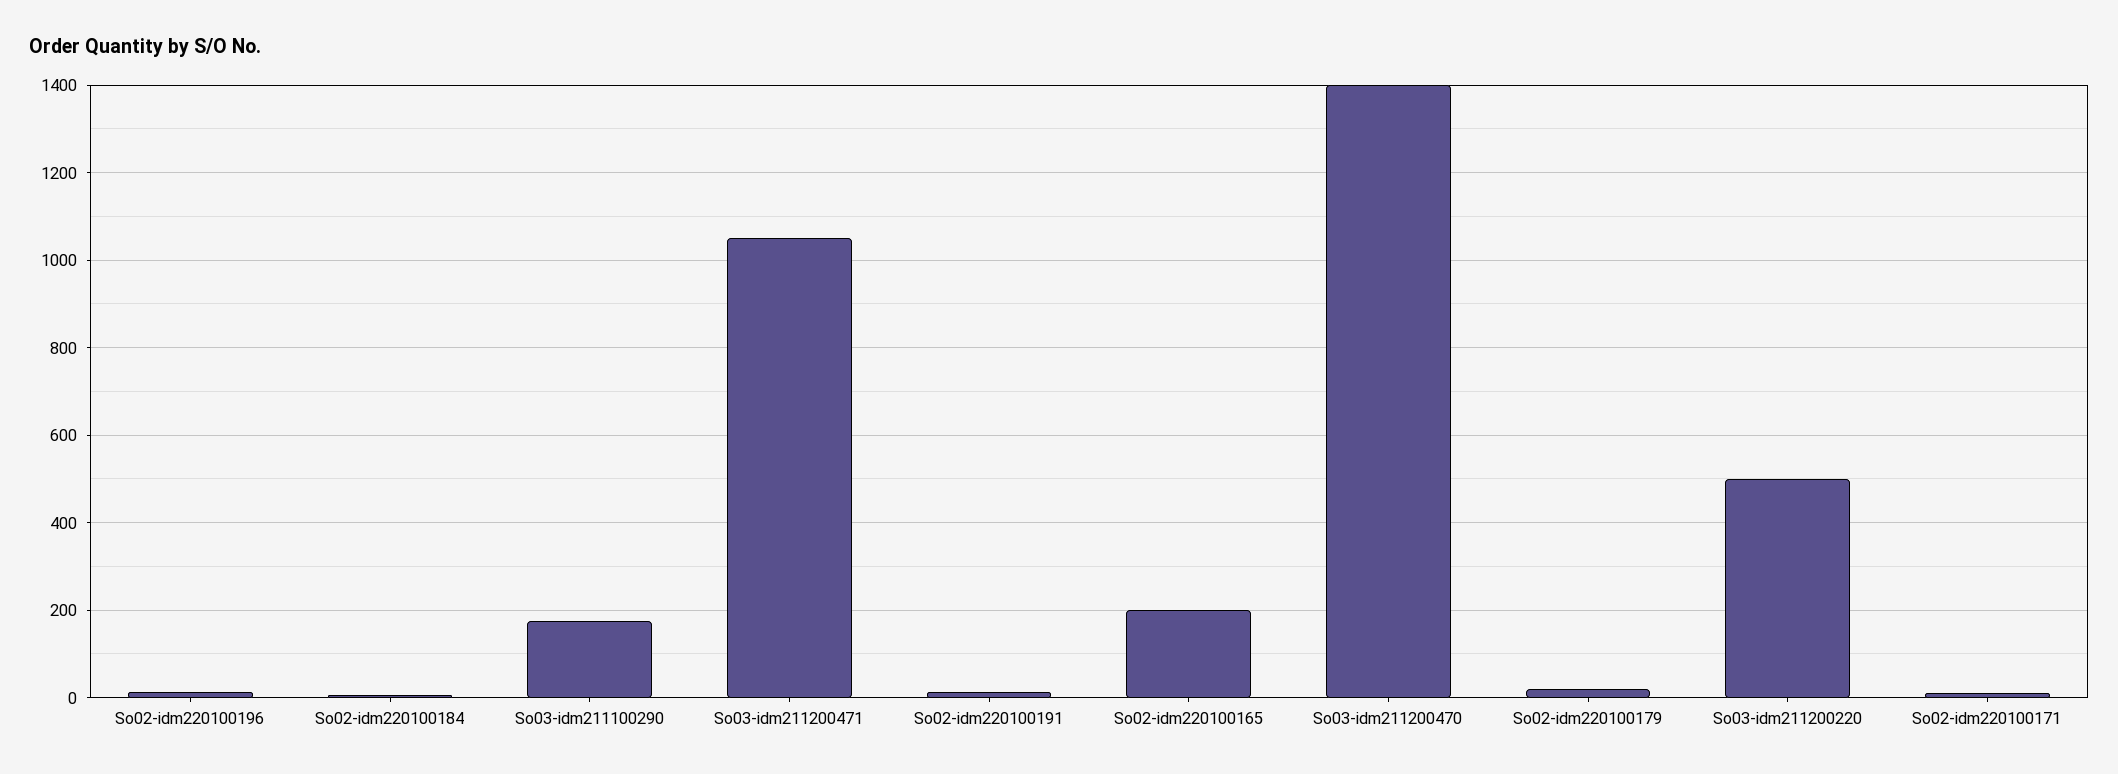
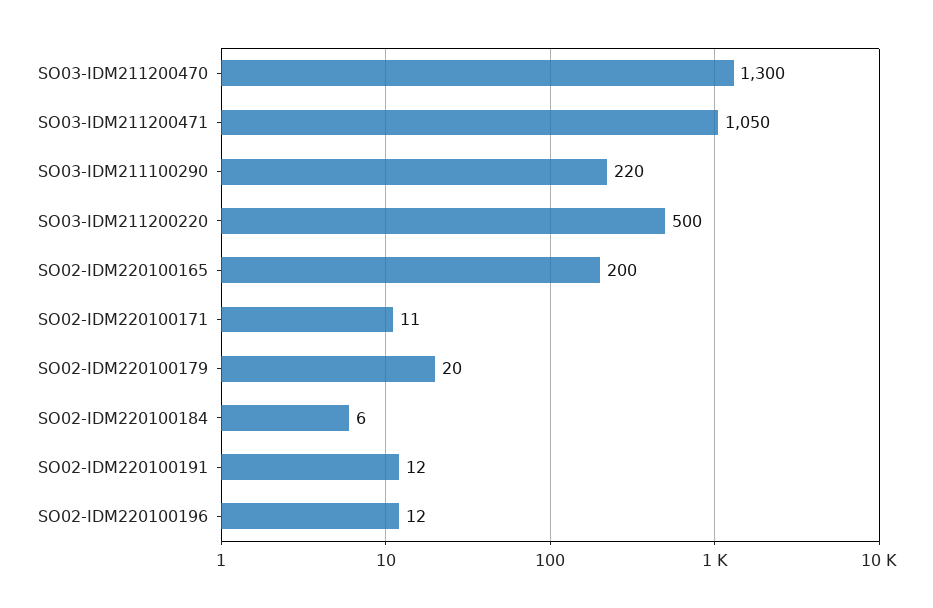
  {
    "So02-idm220100196": 12,
    "So02-idm220100184": 6,
-   "So03-idm211100290": 180,
+   "So03-idm211100290": 220,
    "So03-idm211200471": 1050,
    "So02-idm220100191": 12,
    "So02-idm220100165": 200,
-   "So03-idm211200470": 1400,
+   "So03-idm211200470": 1300,
    "So02-idm220100179": 20,
    "So03-idm211200220": 500,
    "So02-idm220100171": 11
  }

